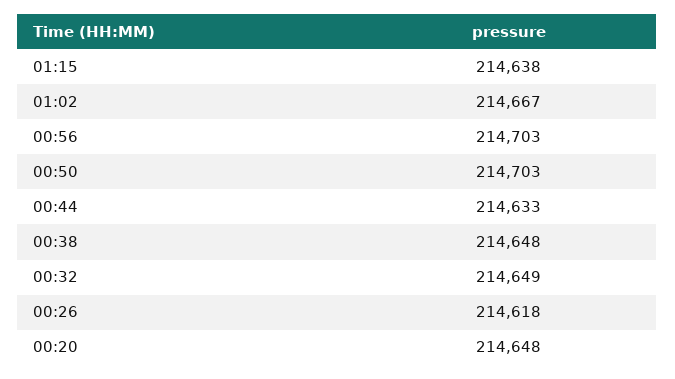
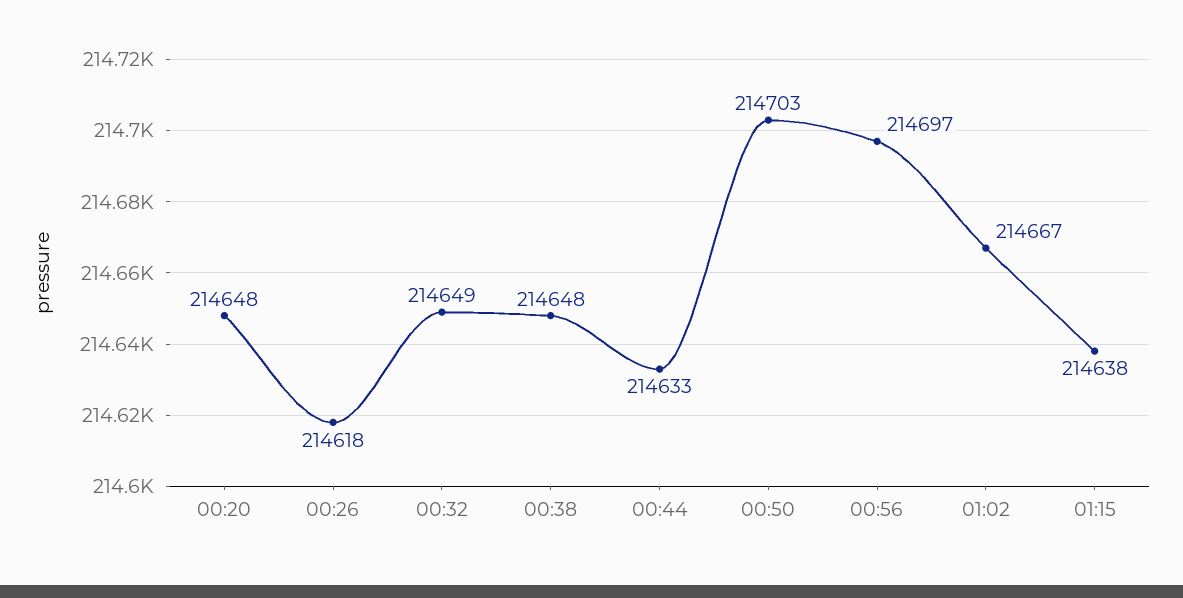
  {
    "01:15": 214638,
    "01:02": 214667,
-   "00:56": 214703,
+   "00:56": 214697,
    "00:50": 214703,
    "00:44": 214633,
    "00:38": 214648,
    "00:32": 214649,
    "00:26": 214618,
    "00:20": 214648
  }

